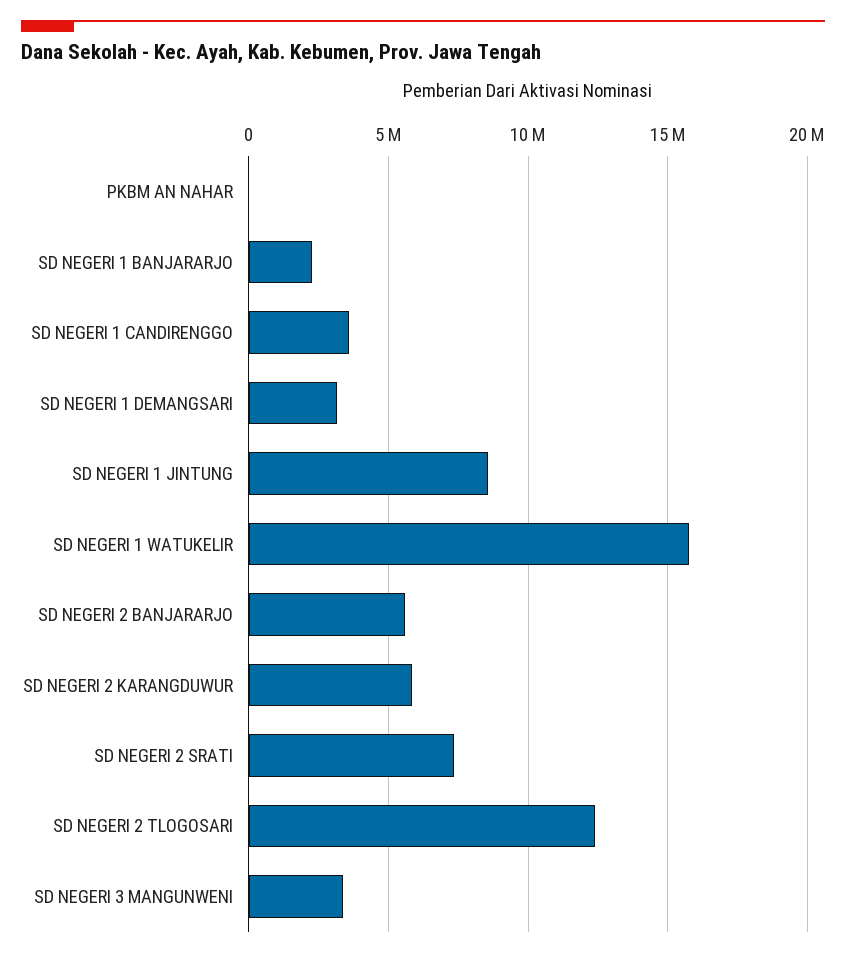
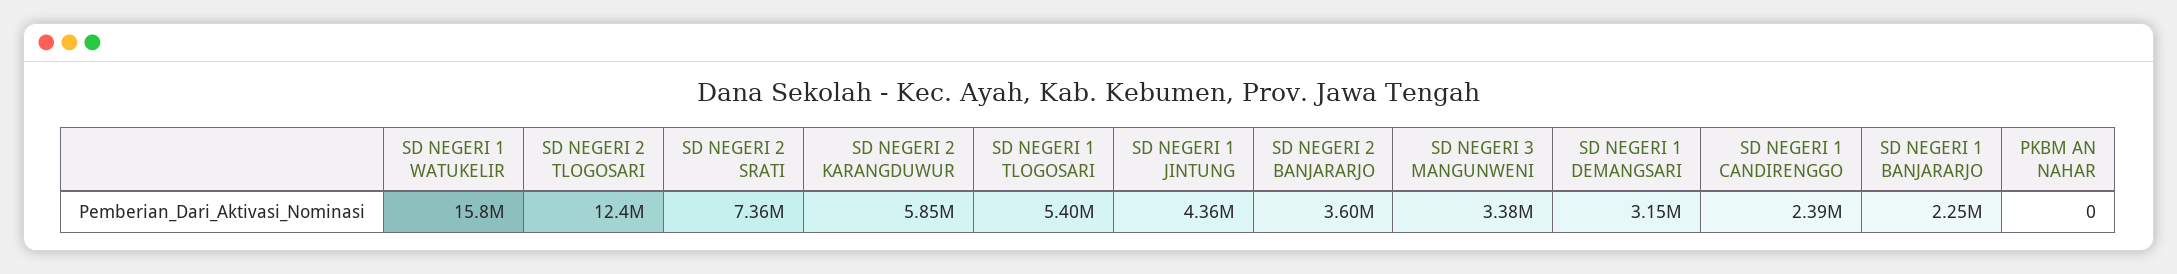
  {
    "PKBM AN NAHAR": 0,
    "SD NEGERI 1 BANJARARJO": 2250000,
-   "SD NEGERI 1 CANDIRENGGO": 3500000,
+   "SD NEGERI 1 CANDIRENGGO": 2390000,
    "SD NEGERI 1 DEMANGSARI": 3150000,
-   "SD NEGERI 1 JINTUNG": 8500000,
+   "SD NEGERI 1 JINTUNG": 4360000,
    "SD NEGERI 1 WATUKELIR": 15800000,
-   "SD NEGERI 2 BANJARARJO": 5500000,
+   "SD NEGERI 2 BANJARARJO": 3600000,
    "SD NEGERI 2 KARANGDUWUR": 5850000,
    "SD NEGERI 2 SRATI": 7360000,
    "SD NEGERI 2 TLOGOSARI": 12400000,
-   "SD NEGERI 3 MANGUNWENI": 3380000
+   "SD NEGERI 3 MANGUNWENI": 3380000,
+   "SD NEGERI 1 TLOGOSARI": 5400000
  }

